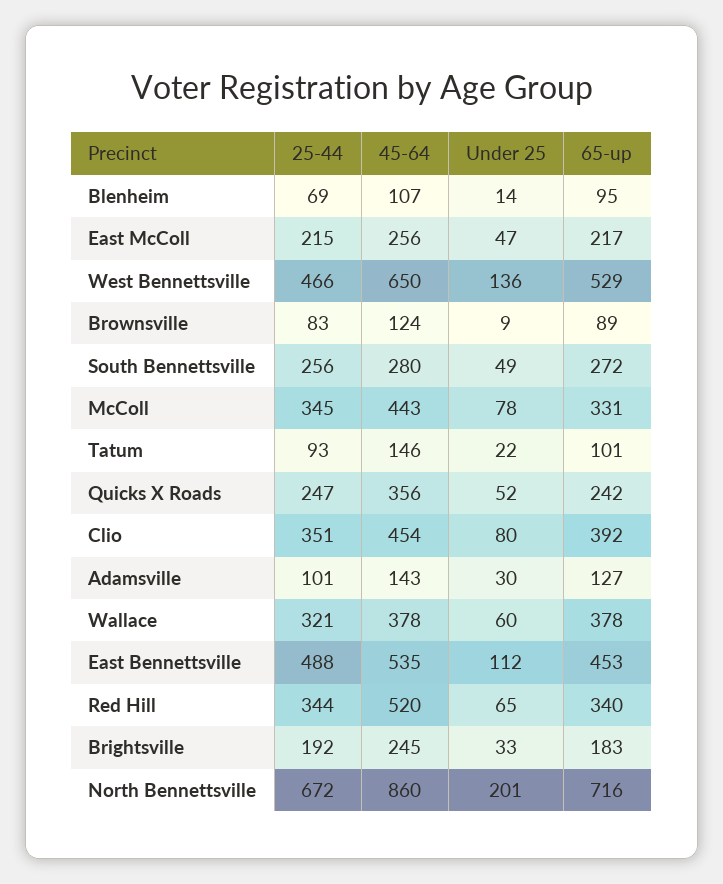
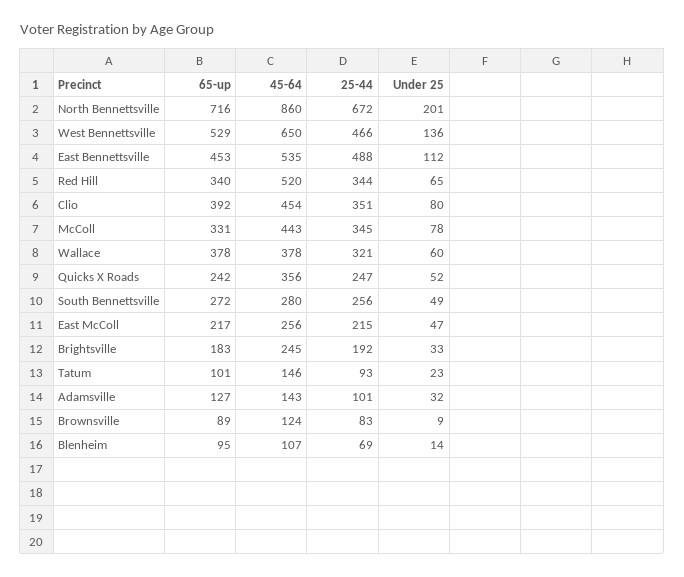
  {
    "25-44": {
      "Blenheim": 69,
      "East McColl": 215,
      "West Bennettsville": 466,
      "Brownsville": 83,
      "South Bennettsville": 256,
      "McColl": 345,
      "Tatum": 93,
      "Quicks X Roads": 247,
      "Clio": 351,
      "Adamsville": 101,
      "Wallace": 321,
      "East Bennettsville": 488,
      "Red Hill": 344,
      "Brightsville": 192,
      "North Bennettsville": 672
    },
    "45-64": {
      "Blenheim": 107,
      "East McColl": 256,
      "West Bennettsville": 650,
      "Brownsville": 124,
      "South Bennettsville": 280,
      "McColl": 443,
      "Tatum": 146,
      "Quicks X Roads": 356,
      "Clio": 454,
      "Adamsville": 143,
      "Wallace": 378,
      "East Bennettsville": 535,
      "Red Hill": 520,
      "Brightsville": 245,
      "North Bennettsville": 860
    },
    "Under 25": {
      "Blenheim": 14,
      "East McColl": 47,
      "West Bennettsville": 136,
      "Brownsville": 9,
      "South Bennettsville": 49,
      "McColl": 78,
-     "Tatum": 22,
+     "Tatum": 23,
      "Quicks X Roads": 52,
      "Clio": 80,
-     "Adamsville": 30,
+     "Adamsville": 32,
      "Wallace": 60,
      "East Bennettsville": 112,
      "Red Hill": 65,
      "Brightsville": 33,
      "North Bennettsville": 201
    },
    "65-up": {
      "Blenheim": 95,
      "East McColl": 217,
      "West Bennettsville": 529,
      "Brownsville": 89,
      "South Bennettsville": 272,
      "McColl": 331,
      "Tatum": 101,
      "Quicks X Roads": 242,
      "Clio": 392,
      "Adamsville": 127,
      "Wallace": 378,
      "East Bennettsville": 453,
      "Red Hill": 340,
      "Brightsville": 183,
      "North Bennettsville": 716
    }
  }

